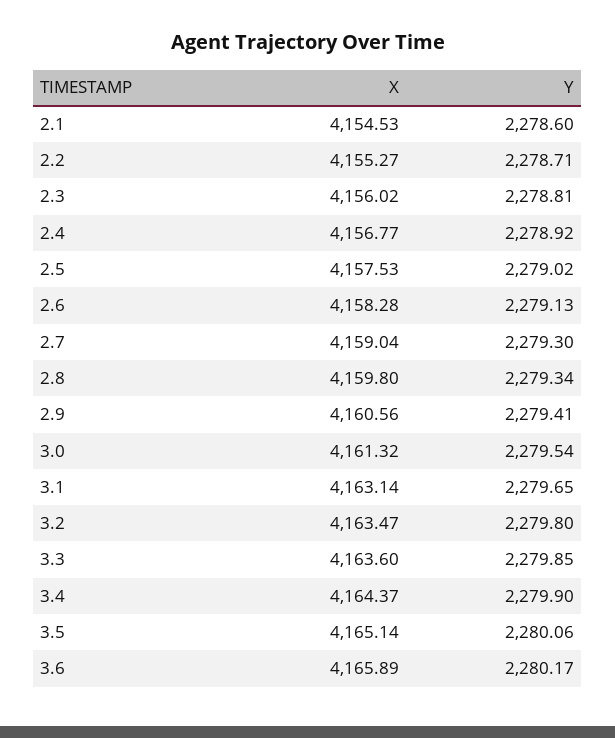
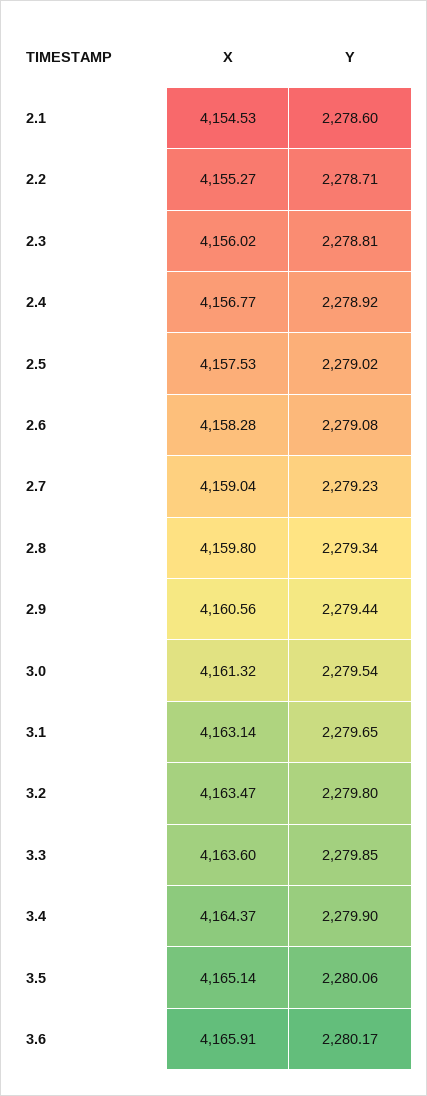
  {
    "X": {
      "2.1": 4154.53,
      "2.2": 4155.27,
      "2.3": 4156.02,
      "2.4": 4156.77,
      "2.5": 4157.53,
      "2.6": 4158.28,
      "2.7": 4159.04,
      "2.8": 4159.8,
      "2.9": 4160.56,
      "3.0": 4161.32,
      "3.1": 4163.14,
      "3.2": 4163.47,
      "3.3": 4163.6,
      "3.4": 4164.37,
      "3.5": 4165.14,
-     "3.6": 4165.89
+     "3.6": 4165.91
    },
    "Y": {
      "2.1": 2278.6,
      "2.2": 2278.71,
      "2.3": 2278.81,
      "2.4": 2278.92,
      "2.5": 2279.02,
-     "2.6": 2279.13,
+     "2.6": 2279.08,
-     "2.7": 2279.3,
+     "2.7": 2279.23,
      "2.8": 2279.34,
-     "2.9": 2279.41,
+     "2.9": 2279.44,
      "3.0": 2279.54,
      "3.1": 2279.65,
      "3.2": 2279.8,
      "3.3": 2279.85,
      "3.4": 2279.9,
      "3.5": 2280.06,
      "3.6": 2280.17
    }
  }

